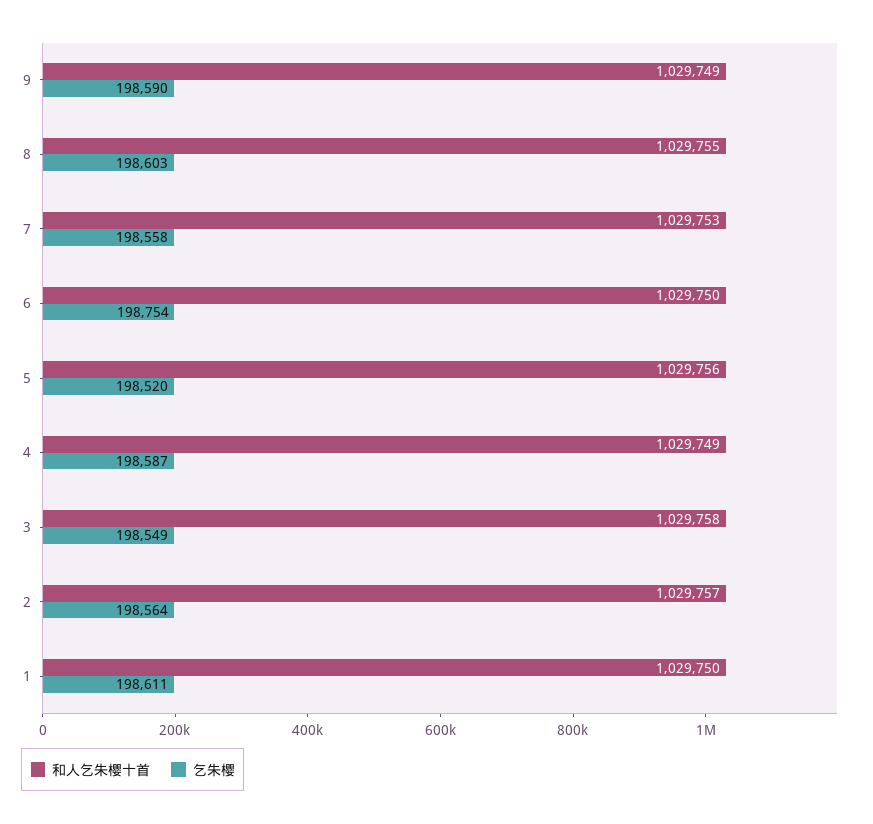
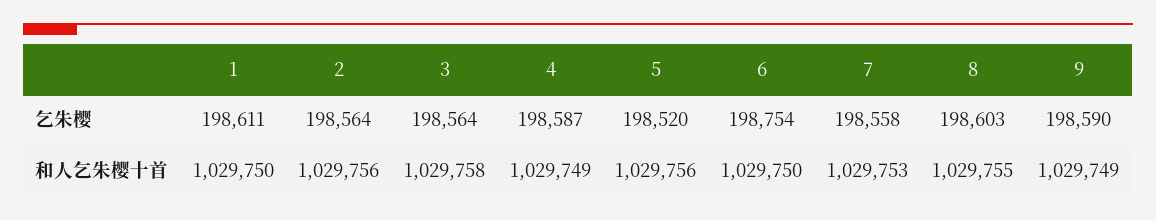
  {
    "和人乞朱樱十首": {
      "9": 1029749,
      "8": 1029755,
      "7": 1029753,
      "6": 1029750,
      "5": 1029756,
      "4": 1029749,
      "3": 1029758,
-     "2": 1029757,
+     "2": 1029756,
      "1": 1029750
    },
    "乞朱樱": {
      "9": 198590,
      "8": 198603,
      "7": 198558,
      "6": 198754,
      "5": 198520,
      "4": 198587,
-     "3": 198549,
+     "3": 198564,
      "2": 198564,
      "1": 198611
    }
  }

